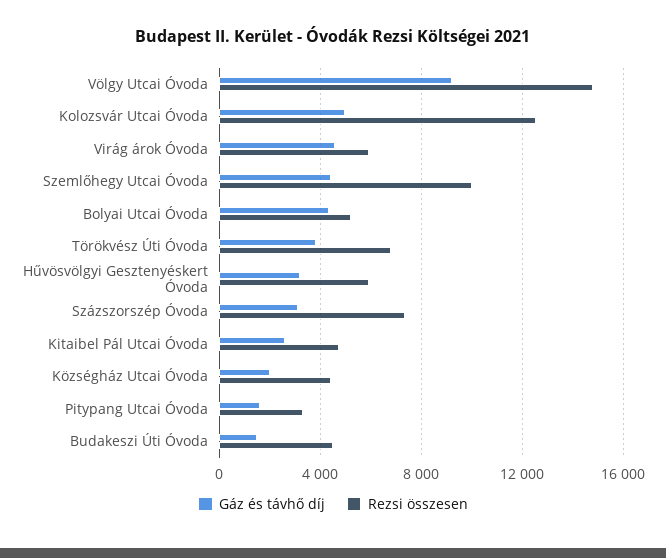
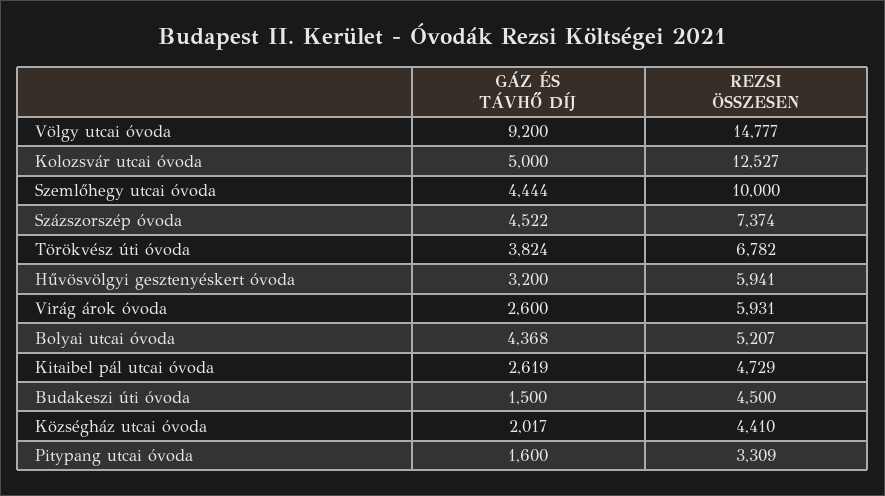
  {
    "Gáz és távhő díj": {
      "Völgy Utcai Óvoda": 9200,
      "Kolozsvár Utcai Óvoda": 5000,
-     "Virág árok Óvoda": 4500,
+     "Virág árok Óvoda": 2600,
      "Szemlőhegy Utcai Óvoda": 4444,
      "Bolyai Utcai Óvoda": 4368,
      "Törökvész Úti Óvoda": 3824,
      "Hűvösvölgyi Gesztenyéskert Óvoda": 3200,
-     "Százszorszép Óvoda": 3000,
+     "Százszorszép Óvoda": 4522,
      "Kitaibel Pál Utcai Óvoda": 2619,
      "Községház Utcai Óvoda": 2017,
      "Pitypang Utcai Óvoda": 1600,
      "Budakeszi Úti Óvoda": 1500
    },
    "Rezsi összesen": {
      "Völgy Utcai Óvoda": 14777,
      "Kolozsvár Utcai Óvoda": 12527,
      "Virág árok Óvoda": 5931,
      "Szemlőhegy Utcai Óvoda": 10000,
      "Bolyai Utcai Óvoda": 5207,
      "Törökvész Úti Óvoda": 6782,
      "Hűvösvölgyi Gesztenyéskert Óvoda": 5941,
      "Százszorszép Óvoda": 7374,
      "Kitaibel Pál Utcai Óvoda": 4729,
      "Községház Utcai Óvoda": 4410,
      "Pitypang Utcai Óvoda": 3309,
      "Budakeszi Úti Óvoda": 4500
    }
  }

